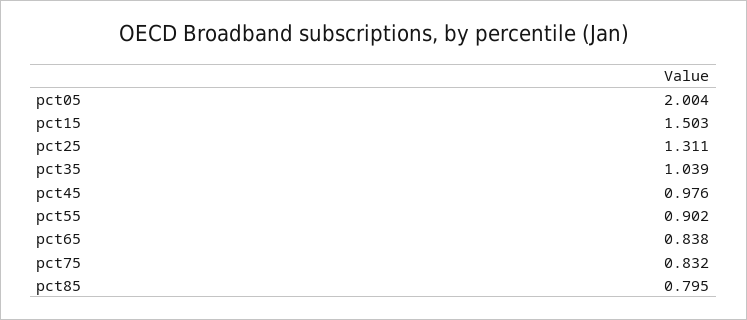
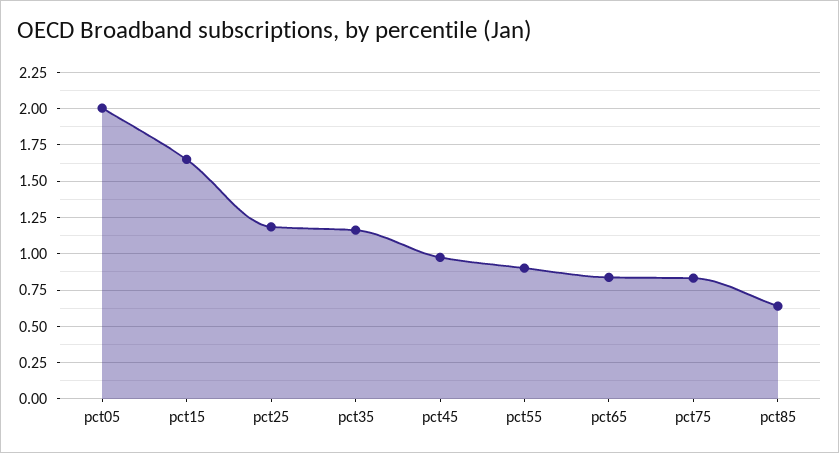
  {
    "pct05": 2.004,
-   "pct15": 1.503,
+   "pct15": 1.65,
-   "pct25": 1.311,
+   "pct25": 1.2,
-   "pct35": 1.039,
+   "pct35": 1.15,
    "pct45": 0.976,
    "pct55": 0.902,
    "pct65": 0.838,
    "pct75": 0.832,
-   "pct85": 0.795
+   "pct85": 0.65
  }

